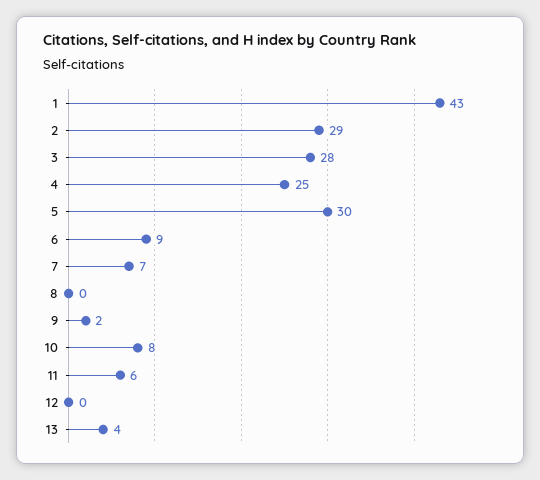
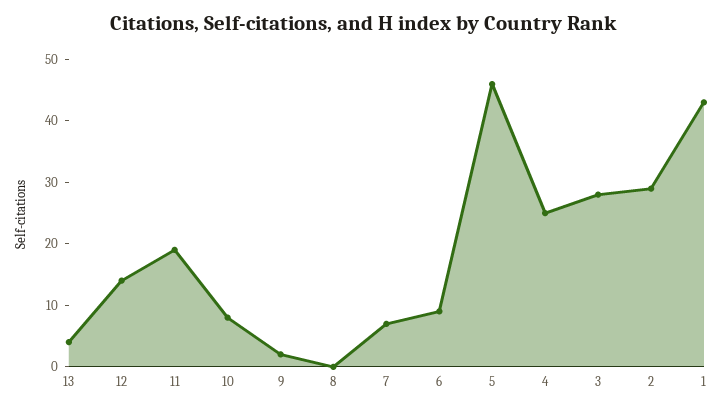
  {
    "1": 43,
    "2": 29,
    "3": 28,
    "4": 25,
-   "5": 30,
+   "5": 45,
    "6": 9,
    "7": 7,
    "8": 0,
    "9": 2,
    "10": 8,
-   "11": 6,
+   "11": 20,
-   "12": 0,
+   "12": 15,
    "13": 4
  }

